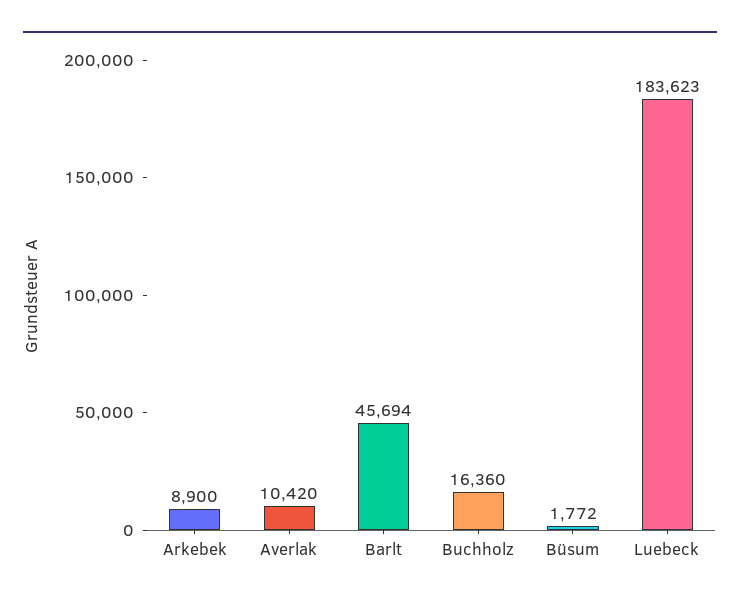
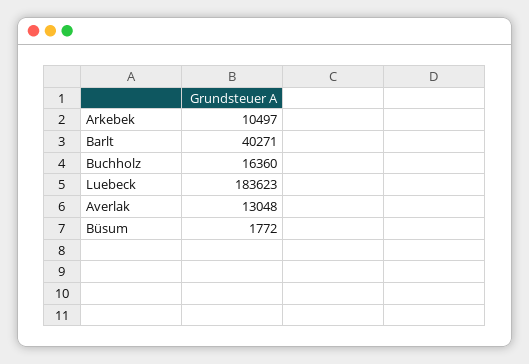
  {
-   "Arkebek": 8900,
+   "Arkebek": 10497,
-   "Averlak": 10420,
+   "Averlak": 13048,
-   "Barlt": 45694,
+   "Barlt": 40271,
    "Buchholz": 16360,
    "Büsum": 1772,
    "Luebeck": 183623
  }

